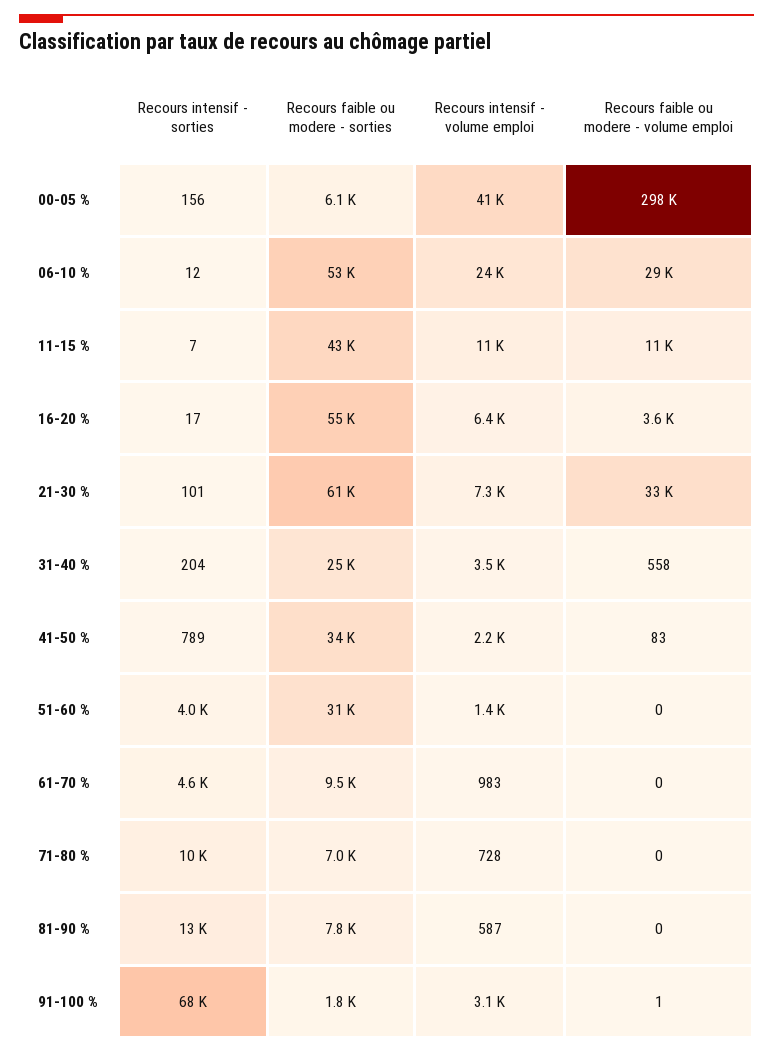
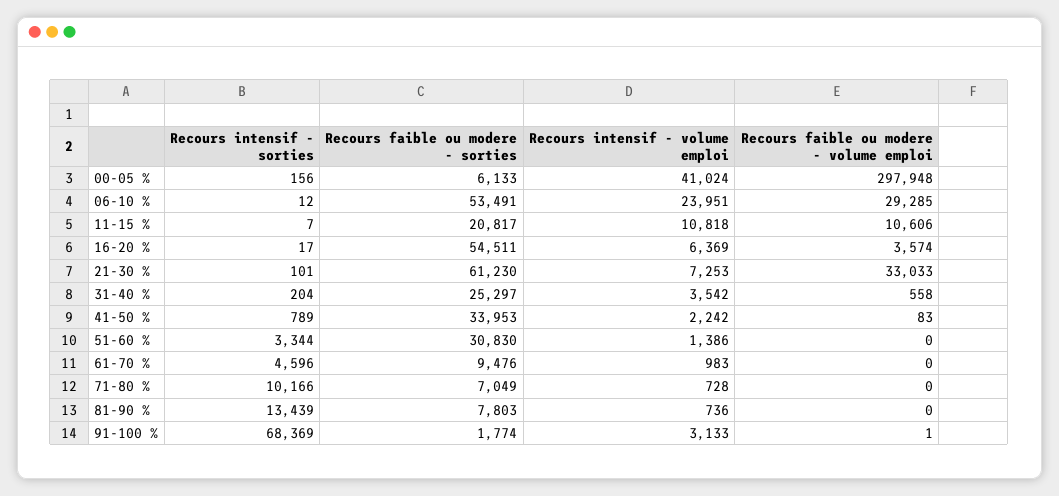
  {
    "Recours intensif - sorties": {
      "00-05 %": 156,
      "06-10 %": 12,
      "11-15 %": 7,
      "16-20 %": 17,
      "21-30 %": 101,
      "31-40 %": 204,
      "41-50 %": 789,
-     "51-60 %": 4000,
+     "51-60 %": 3344,
      "61-70 %": 4596,
      "71-80 %": 10166,
      "81-90 %": 13439,
      "91-100 %": 68369
    },
    "Recours faible ou modere - sorties": {
      "00-05 %": 6133,
      "06-10 %": 53491,
-     "11-15 %": 43000,
+     "11-15 %": 20817,
      "16-20 %": 54511,
      "21-30 %": 61230,
      "31-40 %": 25297,
      "41-50 %": 33953,
      "51-60 %": 30830,
      "61-70 %": 9476,
      "71-80 %": 7049,
      "81-90 %": 7803,
      "91-100 %": 1774
    },
    "Recours intensif - volume emploi": {
      "00-05 %": 41024,
      "06-10 %": 23951,
      "11-15 %": 10818,
      "16-20 %": 6369,
      "21-30 %": 7253,
      "31-40 %": 3542,
      "41-50 %": 2242,
      "51-60 %": 1386,
      "61-70 %": 983,
      "71-80 %": 728,
-     "81-90 %": 587,
+     "81-90 %": 736,
      "91-100 %": 3133
    },
    "Recours faible ou modere - volume emploi": {
      "00-05 %": 297948,
      "06-10 %": 29285,
      "11-15 %": 10606,
      "16-20 %": 3574,
      "21-30 %": 33033,
      "31-40 %": 558,
      "41-50 %": 83,
      "51-60 %": 0,
      "61-70 %": 0,
      "71-80 %": 0,
      "81-90 %": 0,
      "91-100 %": 1
    }
  }

